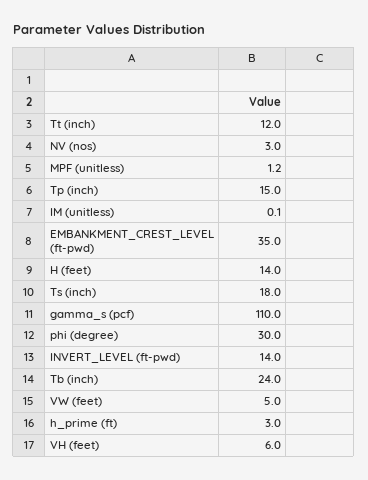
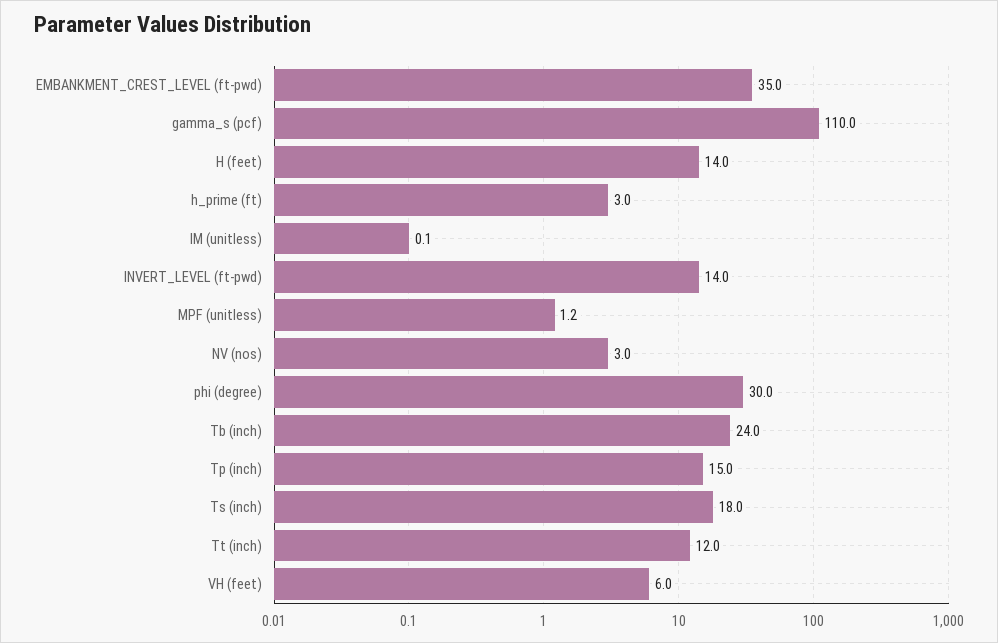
  {
    "Tt (inch)": 12,
    "NV (nos)": 3,
    "MPF (unitless)": 1.2,
    "Tp (inch)": 15,
    "IM (unitless)": 0.1,
    "EMBANKMENT_CREST_LEVEL (ft-pwd)": 35,
    "H (feet)": 14,
    "Ts (inch)": 18,
    "gamma_s (pcf)": 110,
    "phi (degree)": 30,
    "INVERT_LEVEL (ft-pwd)": 14,
    "Tb (inch)": 24,
-   "VW (feet)": 5,
    "h_prime (ft)": 3,
    "VH (feet)": 6
  }

